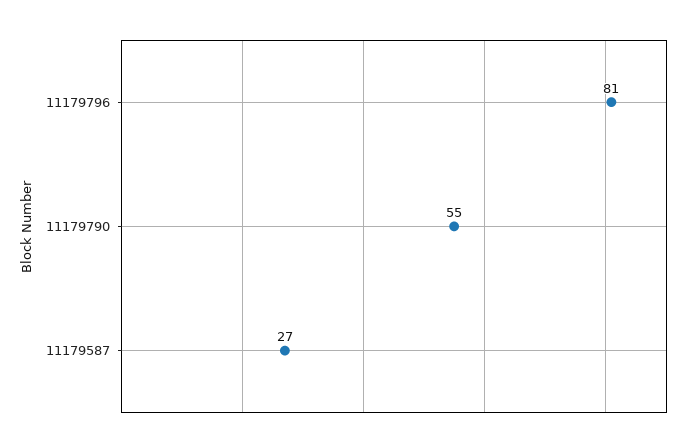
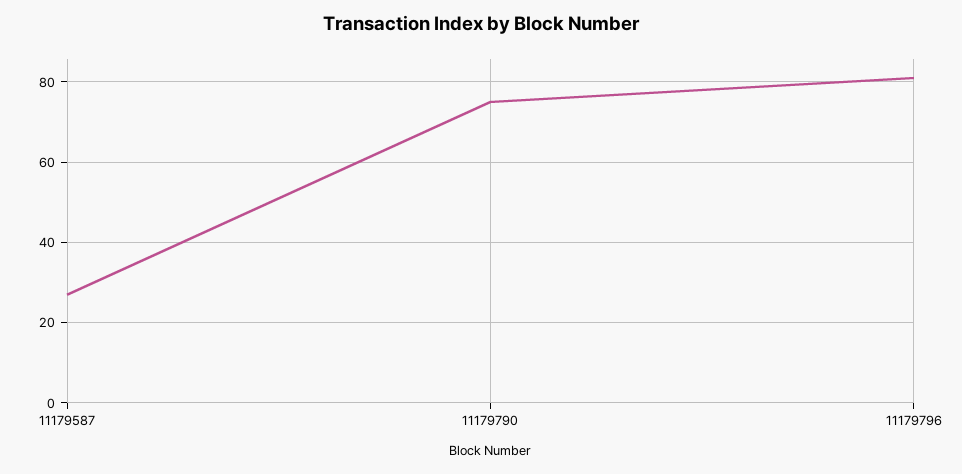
  {
    "11179796": 81,
-   "11179790": 55,
+   "11179790": 75,
    "11179587": 27
  }

